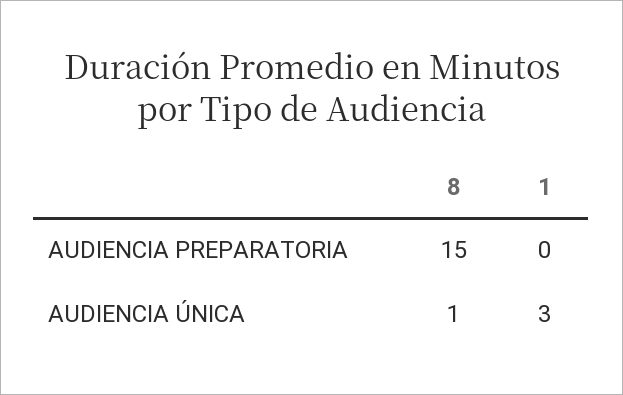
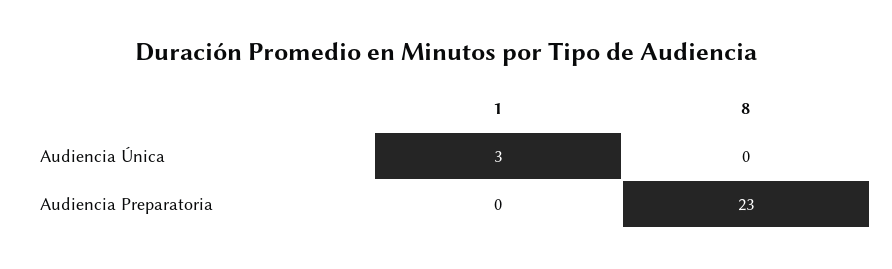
  {
    "8": {
-     "AUDIENCIA PREPARATORIA": 15,
+     "AUDIENCIA PREPARATORIA": 23,
-     "AUDIENCIA ÚNICA": 1
+     "AUDIENCIA ÚNICA": 0
    },
    "1": {
      "AUDIENCIA PREPARATORIA": 0,
      "AUDIENCIA ÚNICA": 3
    }
  }

